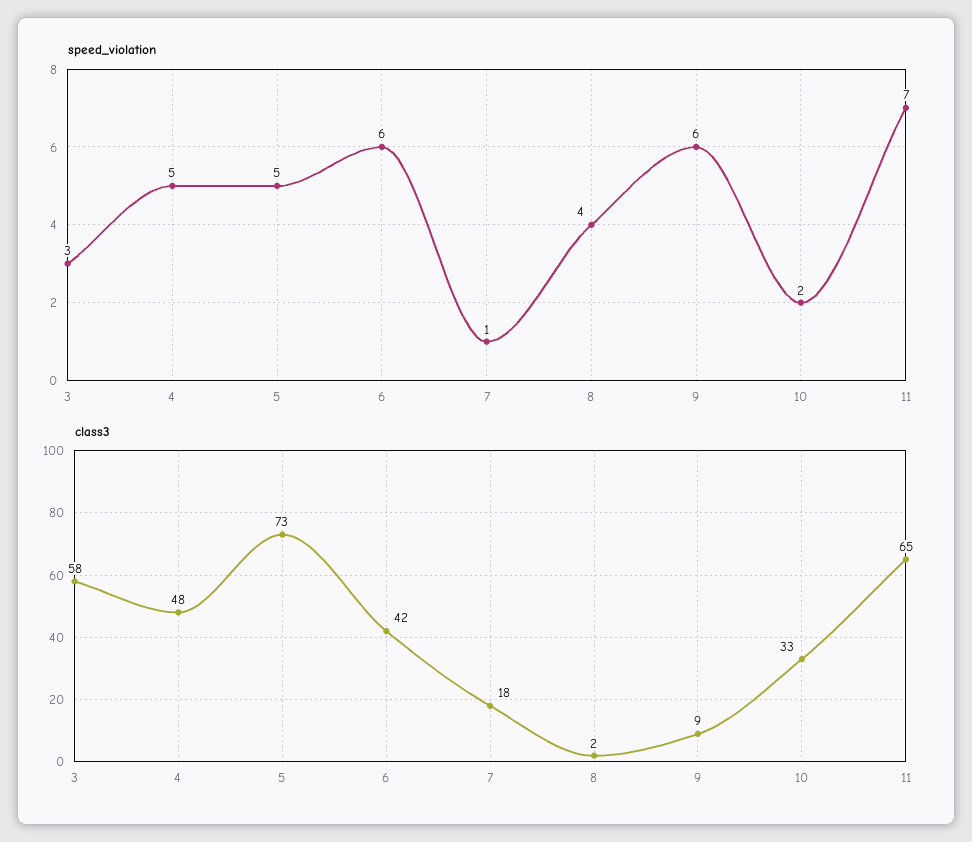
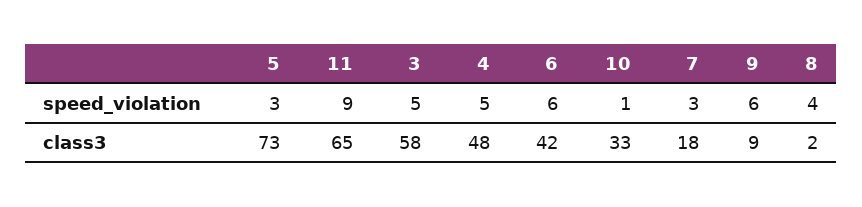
  {
    "speed_violation": {
-     "3": 3,
+     "3": 5,
      "4": 5,
-     "5": 5,
+     "5": 3,
      "6": 6,
-     "7": 1,
+     "7": 3,
      "8": 4,
      "9": 6,
-     "10": 2,
+     "10": 1,
-     "11": 7
+     "11": 9
    },
    "class3": {
      "3": 58,
      "4": 48,
      "5": 73,
      "6": 42,
      "7": 18,
      "8": 2,
      "9": 9,
      "10": 33,
      "11": 65
    }
  }

